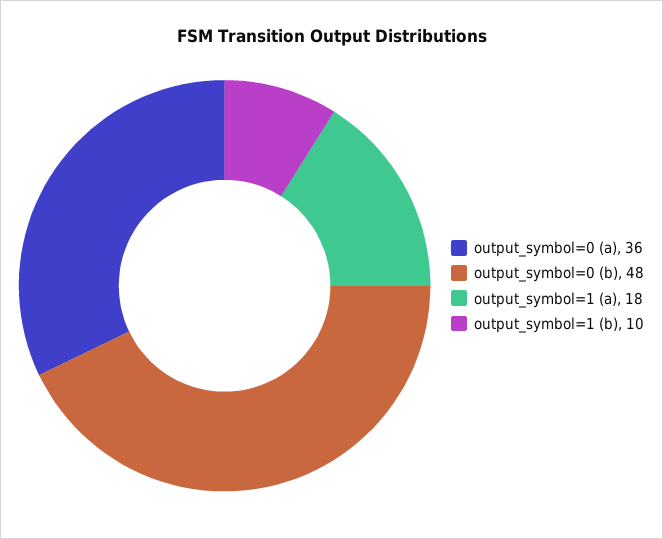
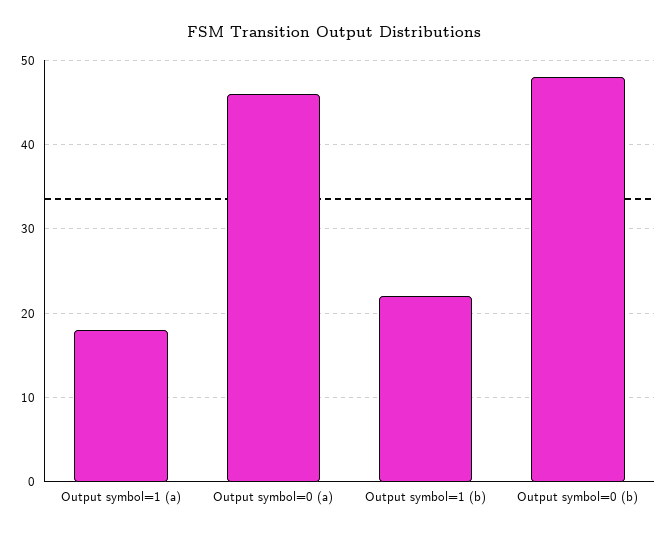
  {
-   "output_symbol=0 (a)": 36,
+   "output_symbol=0 (a)": 46,
    "output_symbol=0 (b)": 48,
    "output_symbol=1 (a)": 18,
-   "output_symbol=1 (b)": 10
+   "output_symbol=1 (b)": 22
  }

